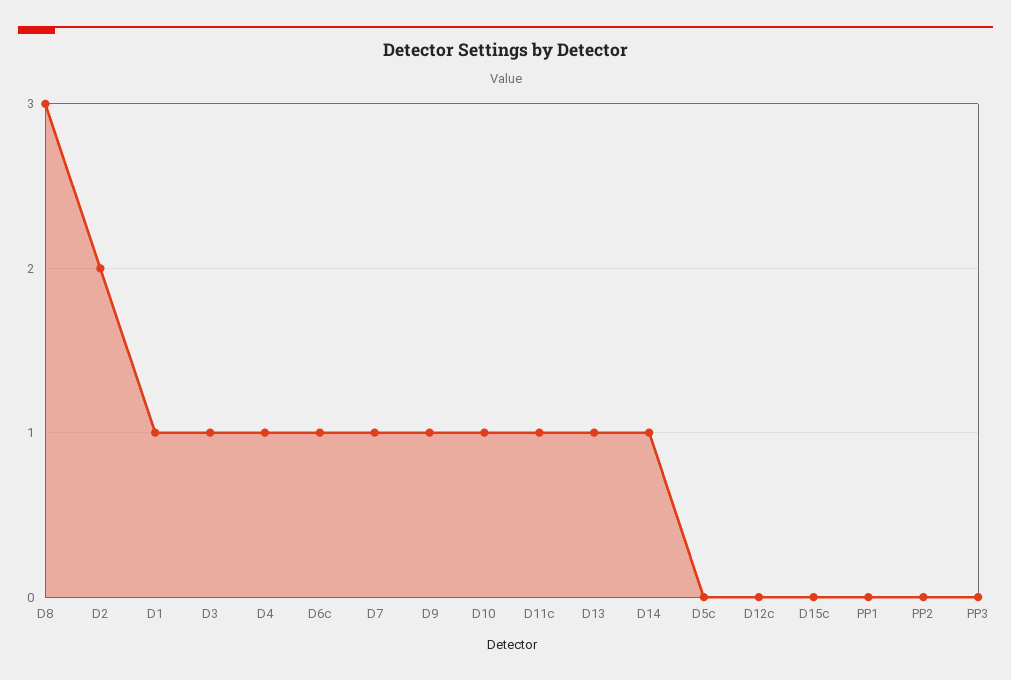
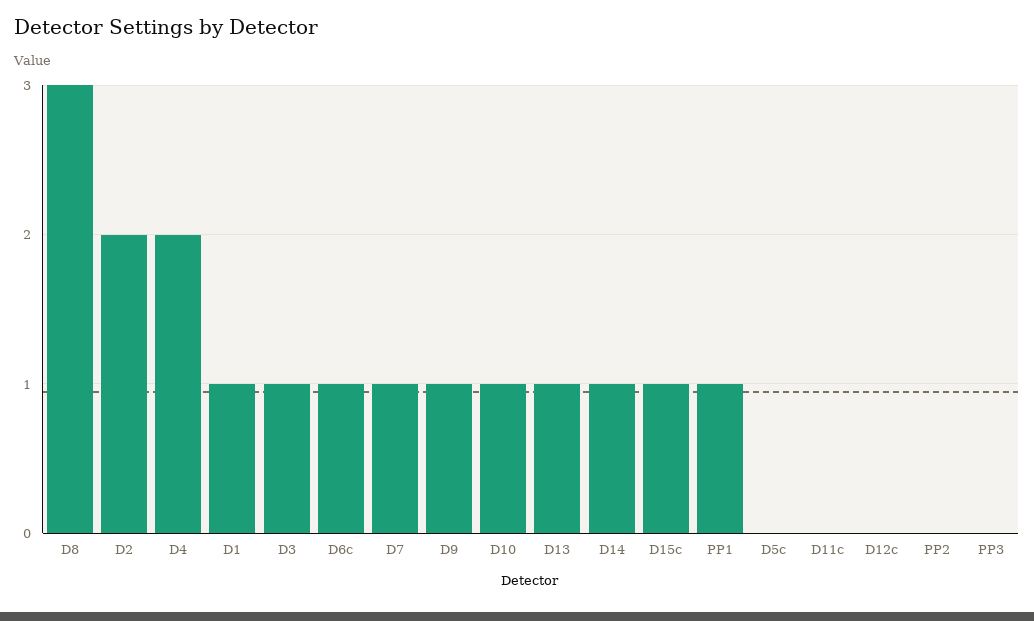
  {
    "D8": 3,
    "D2": 2,
    "D1": 1,
    "D3": 1,
-   "D4": 1,
+   "D4": 2,
    "D6c": 1,
    "D7": 1,
    "D9": 1,
    "D10": 1,
-   "D11c": 1,
+   "D11c": 0,
    "D13": 1,
    "D14": 1,
    "D5c": 0,
    "D12c": 0,
-   "D15c": 0,
+   "D15c": 1,
-   "PP1": 0,
+   "PP1": 1,
    "PP2": 0,
    "PP3": 0
  }

